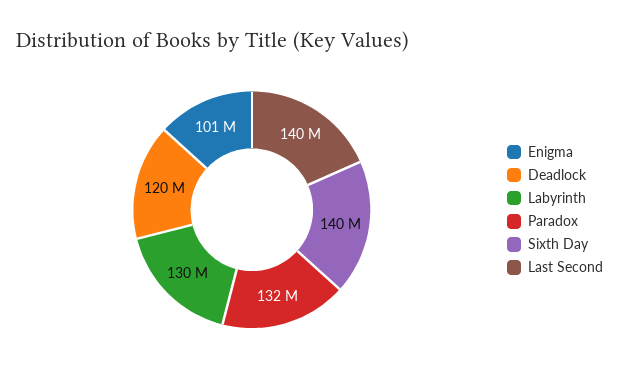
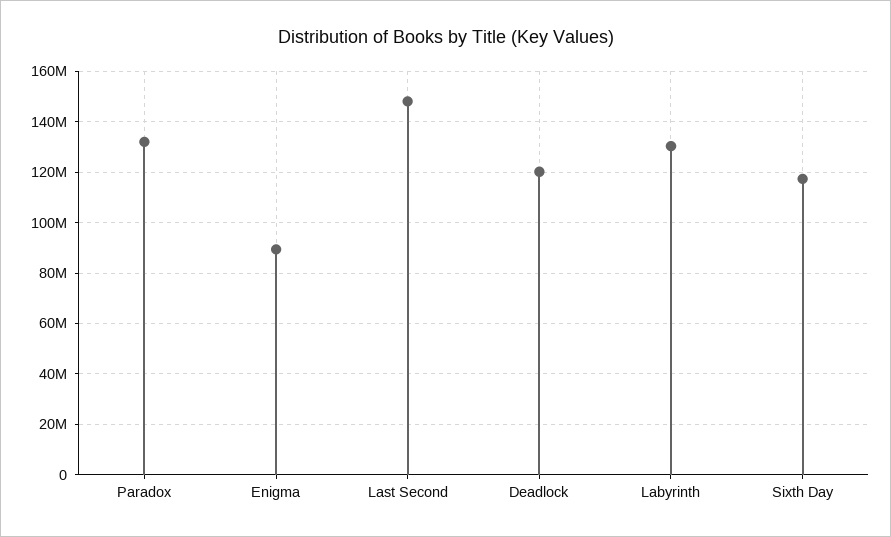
  {
-   "Enigma": 101000000,
+   "Enigma": 90000000,
    "Deadlock": 120000000,
    "Labyrinth": 130000000,
    "Paradox": 132000000,
-   "Sixth Day": 140000000,
+   "Sixth Day": 117500000,
-   "Last Second": 140000000
+   "Last Second": 147500000
  }

